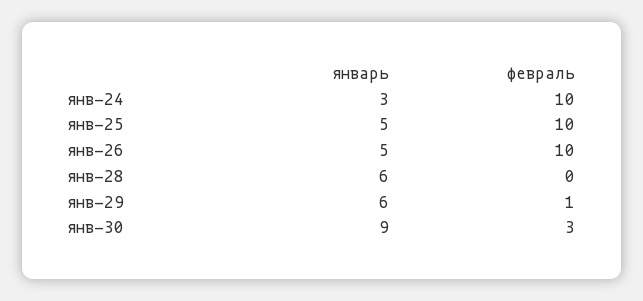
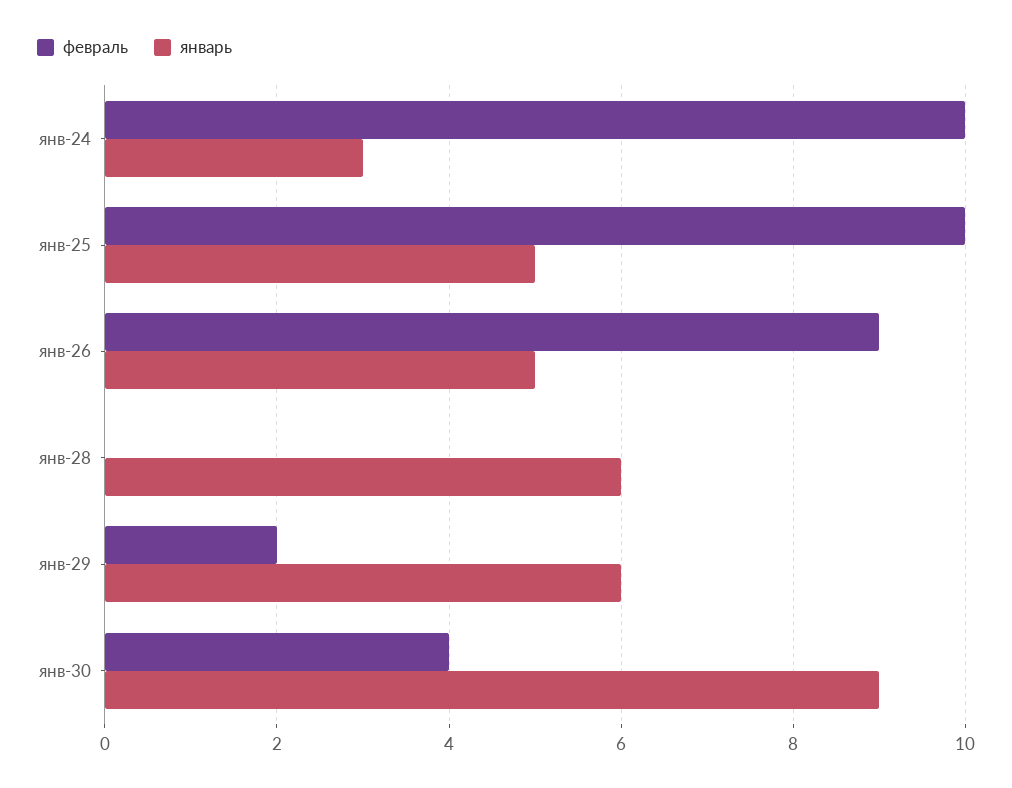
  {
    "январь": {
      "янв-24": 3,
      "янв-25": 5,
      "янв-26": 5,
      "янв-28": 6,
      "янв-29": 6,
      "янв-30": 9
    },
    "февраль": {
      "янв-24": 10,
      "янв-25": 10,
-     "янв-26": 10,
+     "янв-26": 9,
      "янв-28": 0,
-     "янв-29": 1,
+     "янв-29": 2,
-     "янв-30": 3
+     "янв-30": 4
    }
  }

